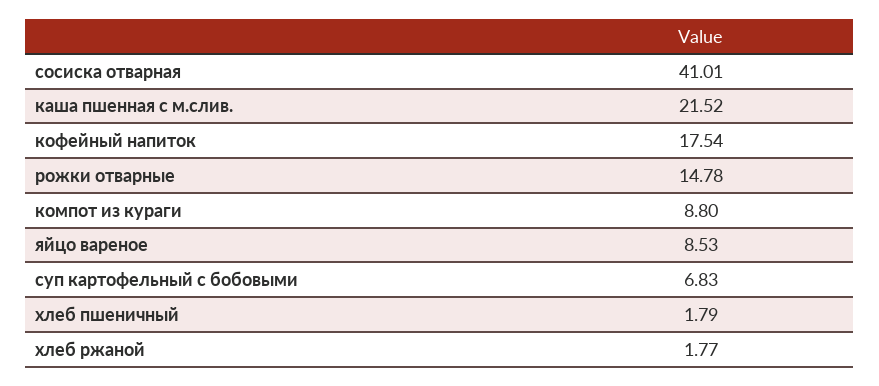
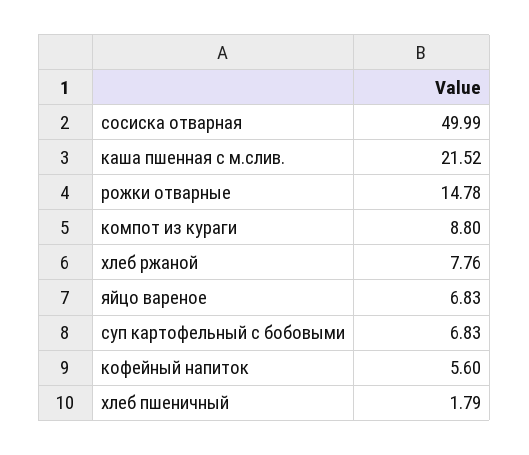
  {
-   "сосиска отварная": 41.01,
+   "сосиска отварная": 49.99,
    "каша пшенная с м.слив.": 21.52,
-   "кофейный напиток": 17.54,
+   "кофейный напиток": 5.6,
    "рожки отварные": 14.78,
    "компот из кураги": 8.8,
-   "яйцо вареное": 8.53,
+   "яйцо вареное": 6.83,
    "суп картофельный с бобовыми": 6.83,
    "хлеб пшеничный": 1.79,
-   "хлеб ржаной": 1.77
+   "хлеб ржаной": 7.76
  }

